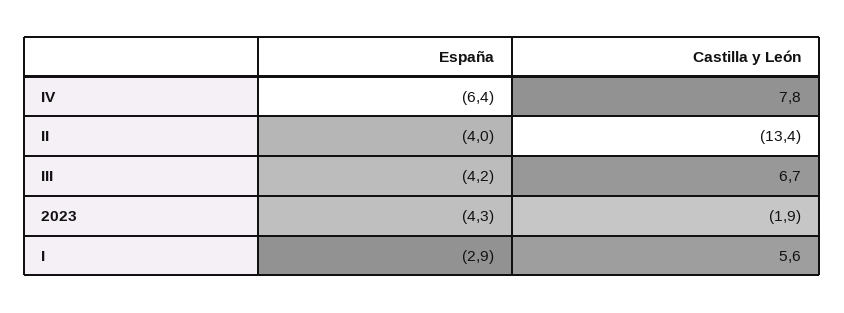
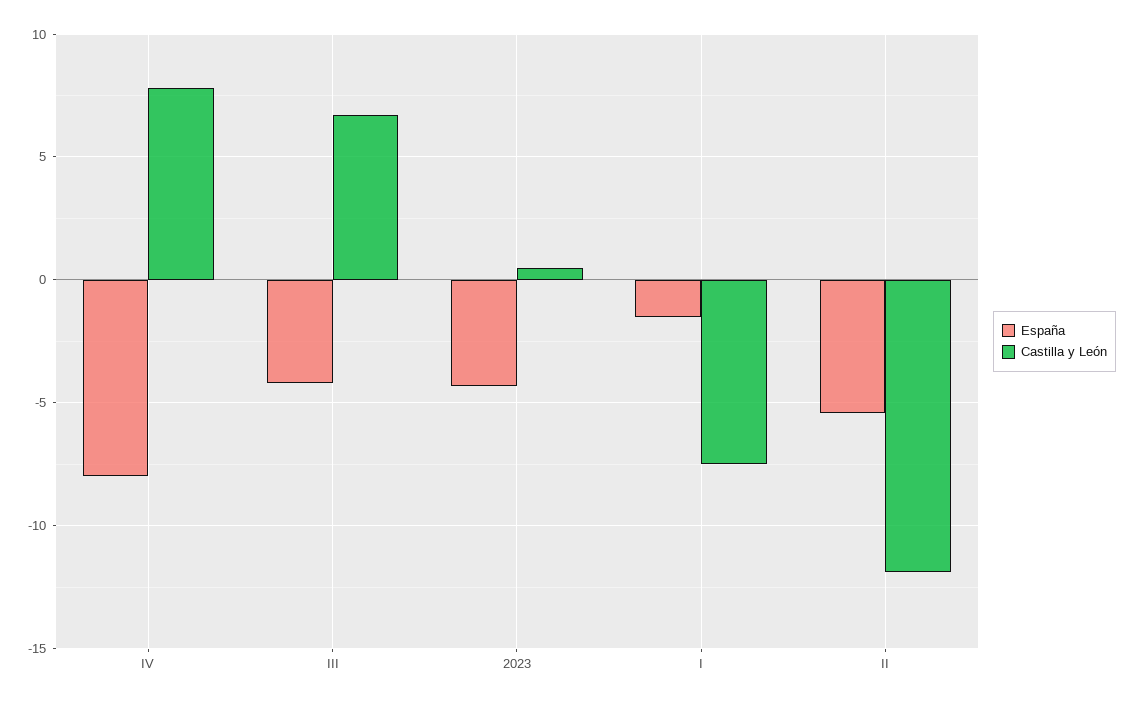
  {
    "España": {
-     "IV": -6.4,
+     "IV": -8,
-     "II": -4,
+     "II": -5.5,
      "III": -4.2,
      "2023": -4.3,
-     "I": -2.9
+     "I": -1.5
    },
    "Castilla y León": {
      "IV": 7.8,
-     "II": -13.4,
+     "II": -12,
      "III": 6.7,
-     "2023": -1.9,
+     "2023": 0.5,
-     "I": 5.6
+     "I": -7.5
    }
  }

